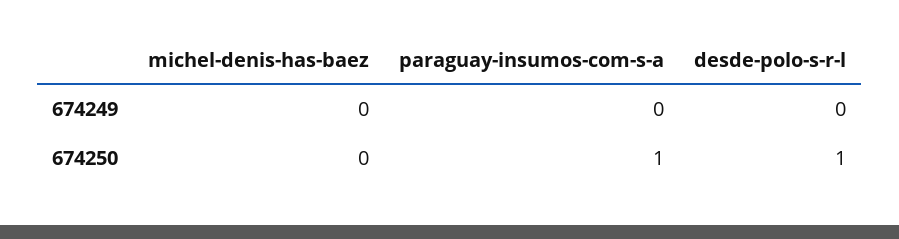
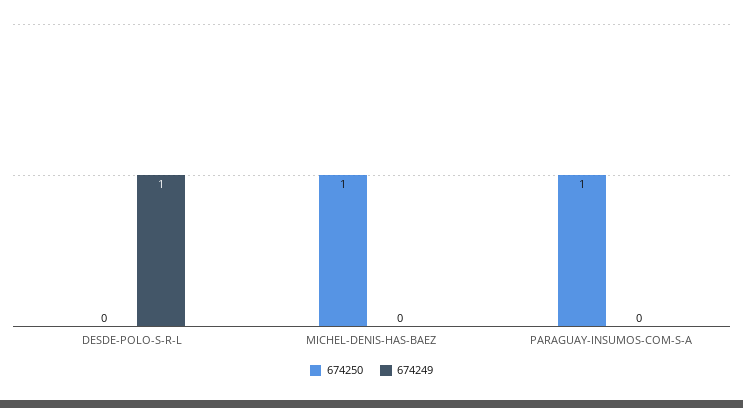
  {
    "674249": {
      "michel-denis-has-baez": 0,
      "paraguay-insumos-com-s-a": 0,
-     "desde-polo-s-r-l": 0
+     "desde-polo-s-r-l": 1
    },
    "674250": {
-     "michel-denis-has-baez": 0,
+     "michel-denis-has-baez": 1,
      "paraguay-insumos-com-s-a": 1,
-     "desde-polo-s-r-l": 1
+     "desde-polo-s-r-l": 0
    }
  }

